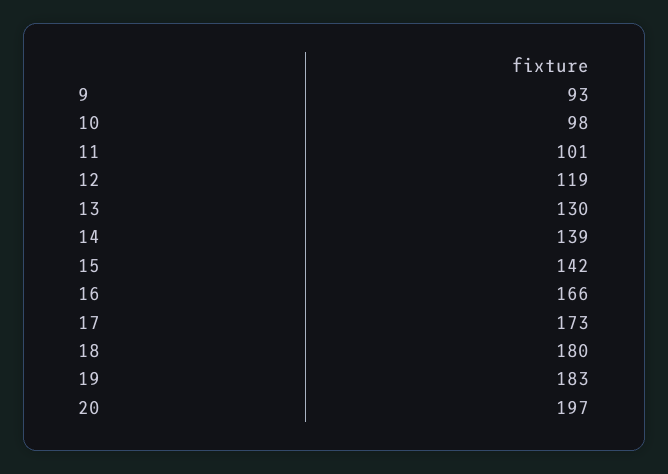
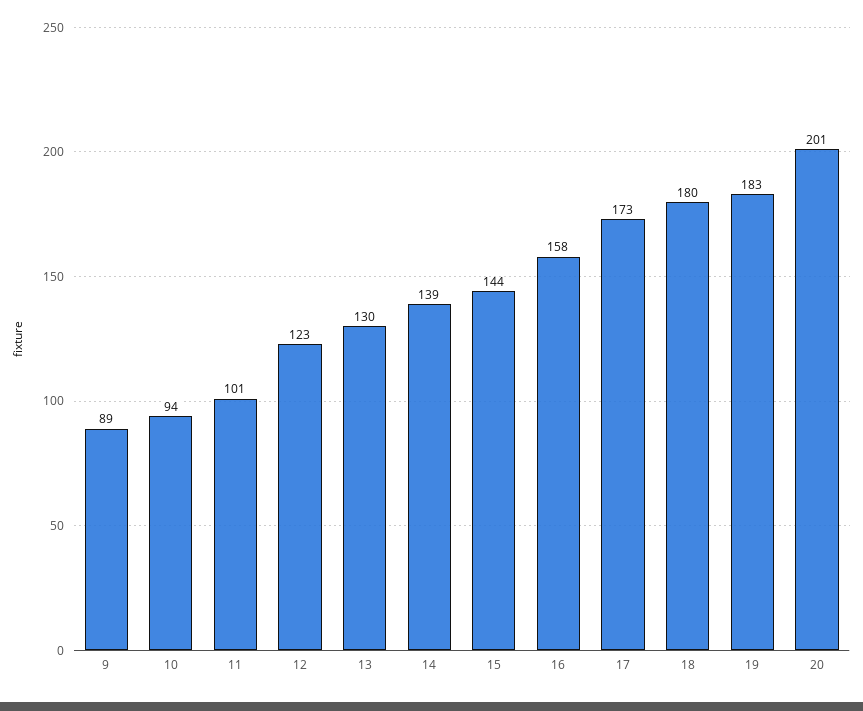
  {
-   "9": 93,
+   "9": 89,
-   "10": 98,
+   "10": 94,
    "11": 101,
-   "12": 119,
+   "12": 123,
    "13": 130,
    "14": 139,
-   "15": 142,
+   "15": 144,
-   "16": 166,
+   "16": 158,
    "17": 173,
    "18": 180,
    "19": 183,
-   "20": 197
+   "20": 201
  }

